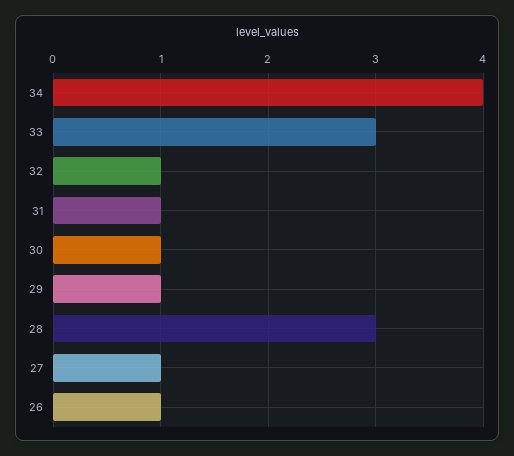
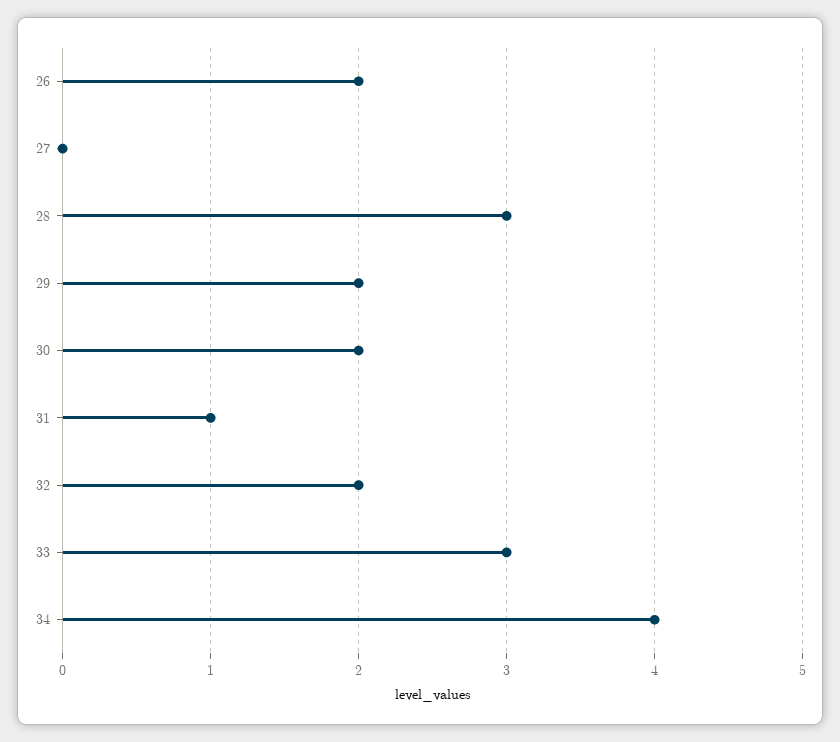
  {
    "34": 4,
    "33": 3,
-   "32": 1,
+   "32": 2,
    "31": 1,
-   "30": 1,
+   "30": 2,
-   "29": 1,
+   "29": 2,
    "28": 3,
-   "27": 1,
+   "27": 0,
-   "26": 1
+   "26": 2
  }

